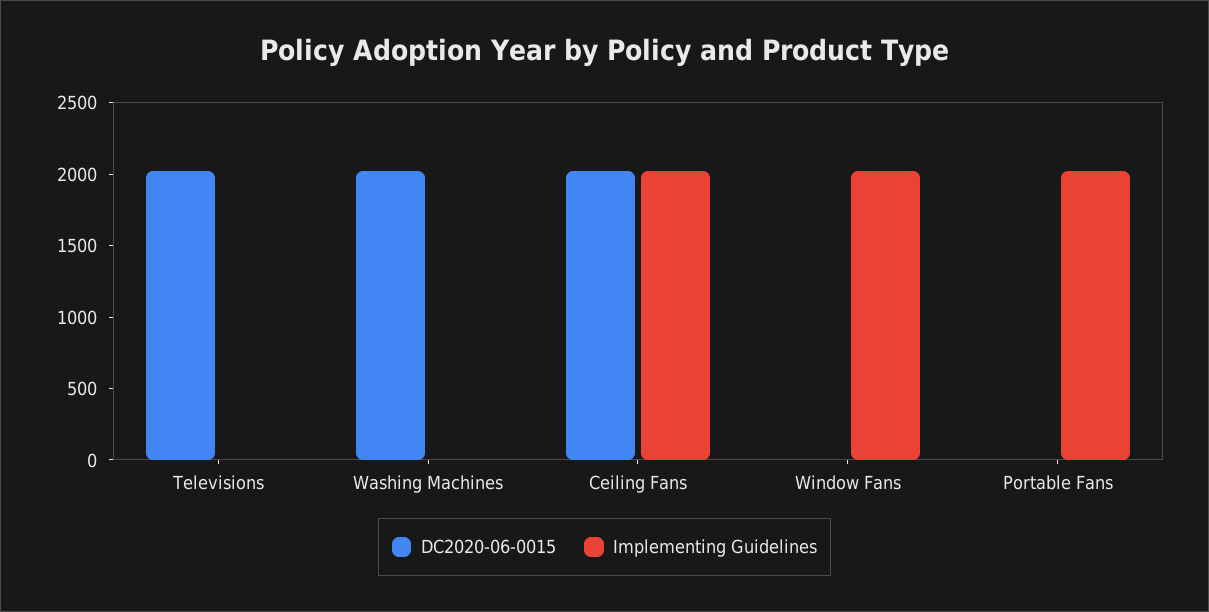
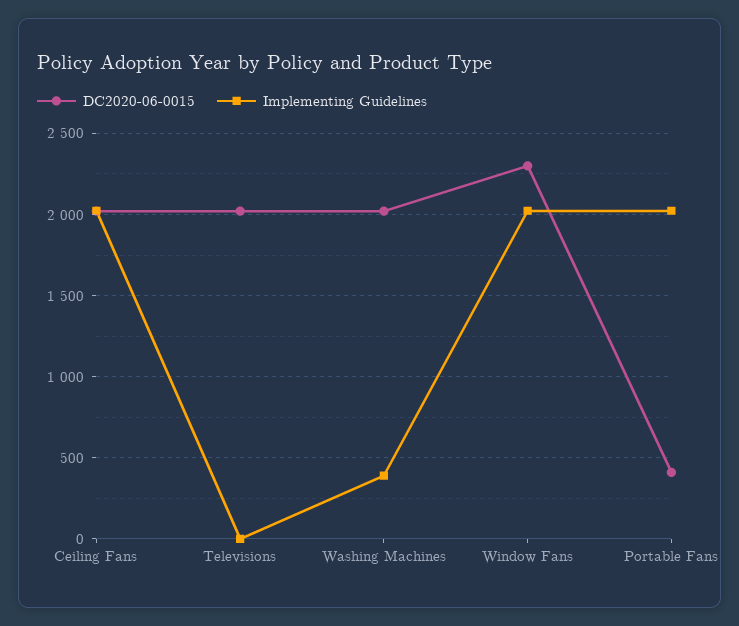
  {
    "DC2020-06-0015": {
      "Televisions": 2000,
      "Washing Machines": 2000,
      "Ceiling Fans": 2000,
-     "Window Fans": 0,
+     "Window Fans": 2300,
-     "Portable Fans": 0
+     "Portable Fans": 400
    },
    "Implementing Guidelines": {
      "Televisions": 0,
-     "Washing Machines": 0,
+     "Washing Machines": 400,
      "Ceiling Fans": 2000,
      "Window Fans": 2000,
      "Portable Fans": 2000
    }
  }

